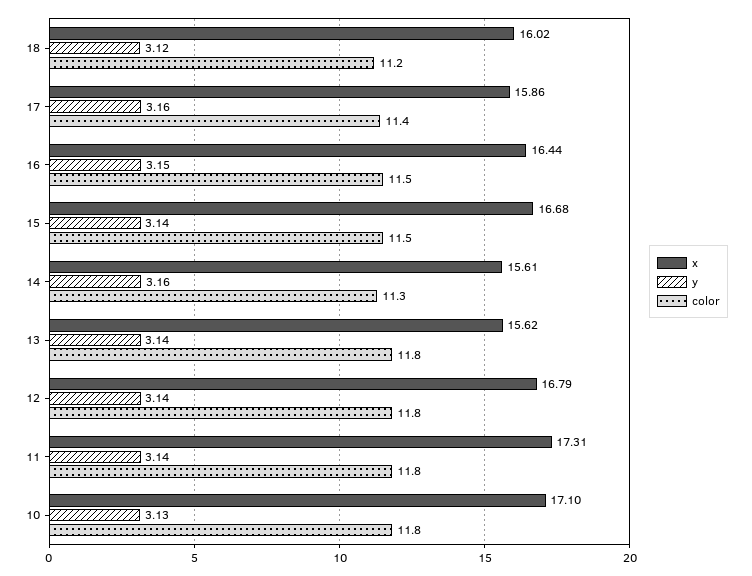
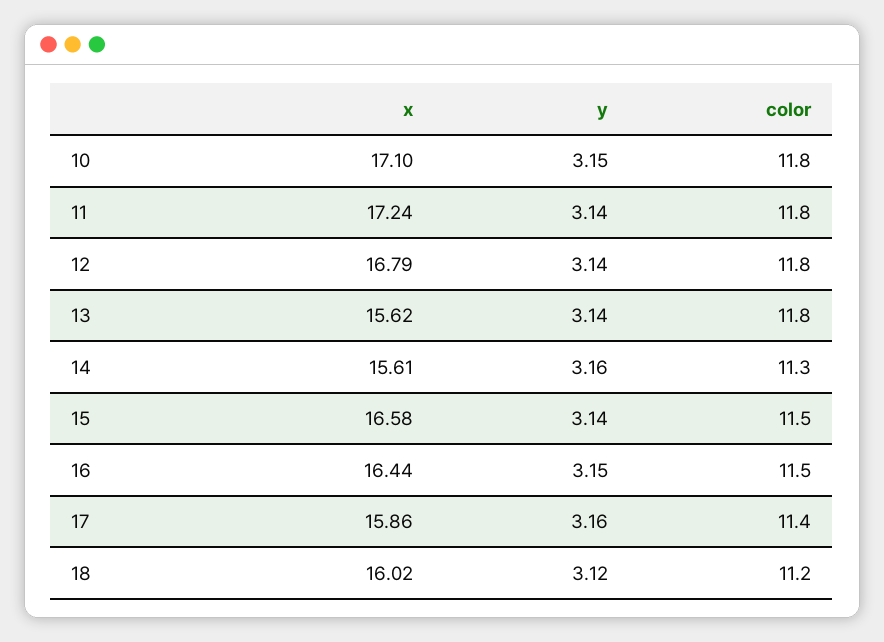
  {
    "x": {
      "18": 16.02,
      "17": 15.86,
      "16": 16.44,
-     "15": 16.68,
+     "15": 16.58,
      "14": 15.61,
      "13": 15.62,
      "12": 16.79,
-     "11": 17.31,
+     "11": 17.24,
      "10": 17.1
    },
    "y": {
      "18": 3.12,
      "17": 3.16,
      "16": 3.15,
      "15": 3.14,
      "14": 3.16,
      "13": 3.14,
      "12": 3.14,
      "11": 3.14,
-     "10": 3.13
+     "10": 3.15
    },
    "color": {
      "18": 11.2,
      "17": 11.4,
      "16": 11.5,
      "15": 11.5,
      "14": 11.3,
      "13": 11.8,
      "12": 11.8,
      "11": 11.8,
      "10": 11.8
    }
  }

